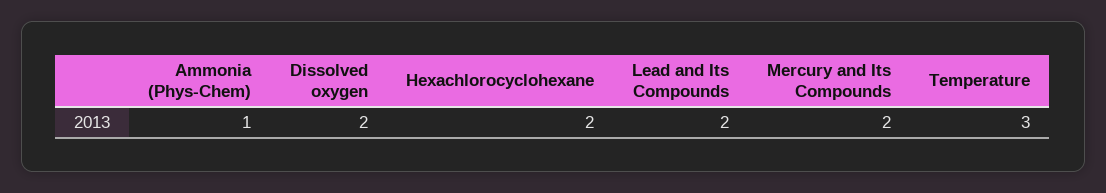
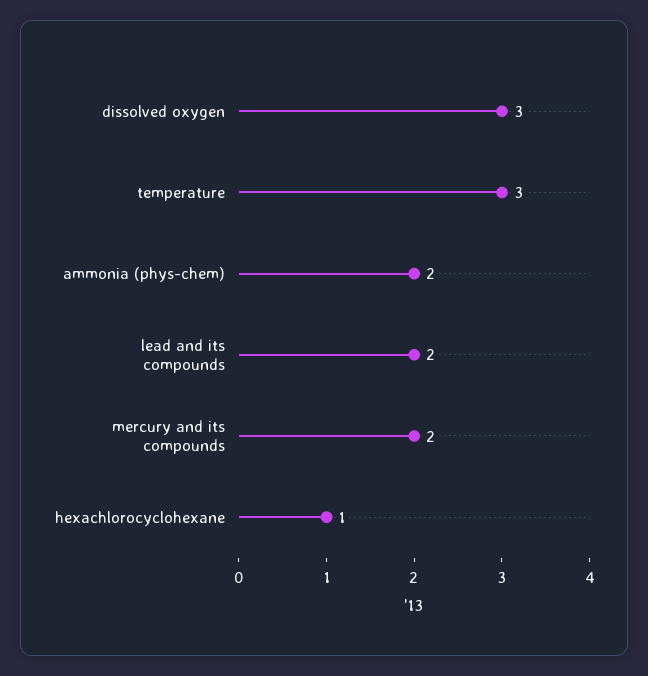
  {
-   "Ammonia (Phys-Chem)": 1,
+   "Ammonia (Phys-Chem)": 2,
-   "Dissolved oxygen": 2,
+   "Dissolved oxygen": 3,
-   "Hexachlorocyclohexane": 2,
+   "Hexachlorocyclohexane": 1,
    "Lead and Its Compounds": 2,
    "Mercury and Its Compounds": 2,
    "Temperature": 3
  }

